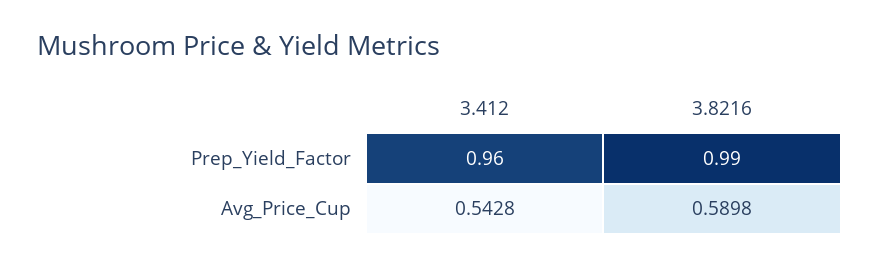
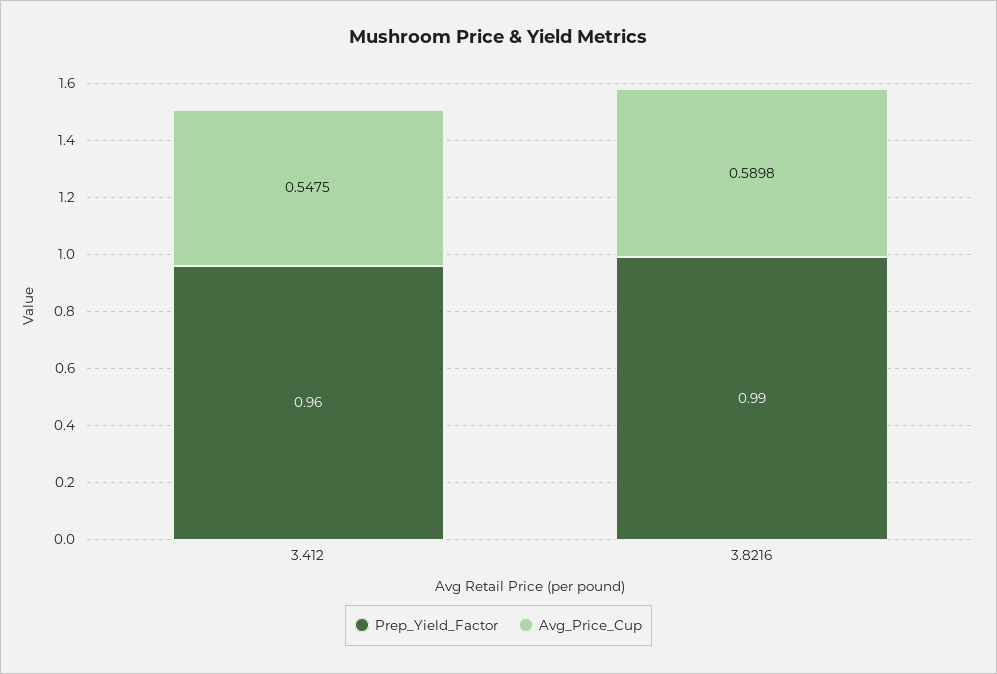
  {
    "Prep_Yield_Factor": {
      "3.412": 0.96,
      "3.8216": 0.99
    },
    "Avg_Price_Cup": {
-     "3.412": 0.5428,
+     "3.412": 0.5475,
      "3.8216": 0.5898
    }
  }

